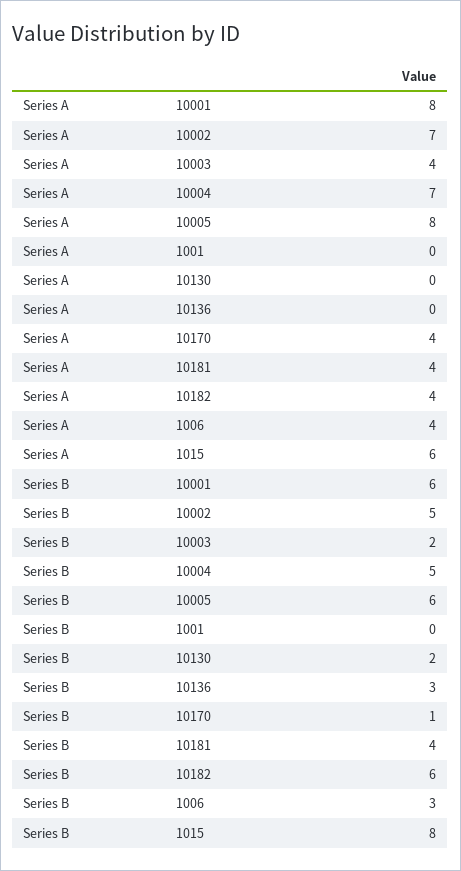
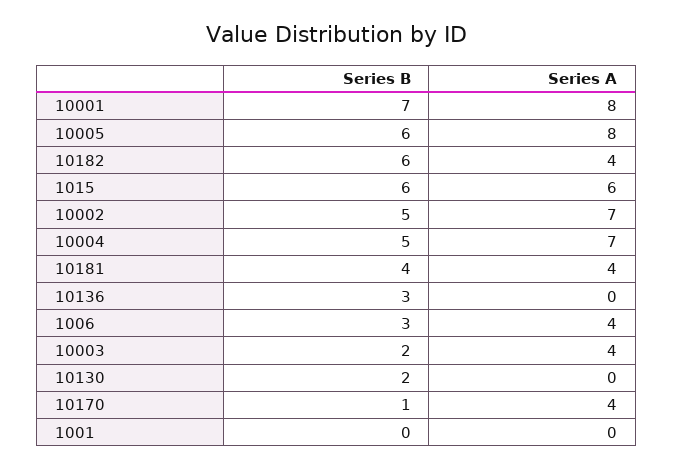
  {
    "Series A": {
      "10001": 8,
      "10002": 7,
      "10003": 4,
      "10004": 7,
      "10005": 8,
      "1001": 0,
      "10130": 0,
      "10136": 0,
      "10170": 4,
      "10181": 4,
      "10182": 4,
      "1006": 4,
      "1015": 6
    },
    "Series B": {
-     "10001": 6,
+     "10001": 7,
      "10002": 5,
      "10003": 2,
      "10004": 5,
      "10005": 6,
      "1001": 0,
      "10130": 2,
      "10136": 3,
      "10170": 1,
      "10181": 4,
      "10182": 6,
      "1006": 3,
-     "1015": 8
+     "1015": 6
    }
  }

